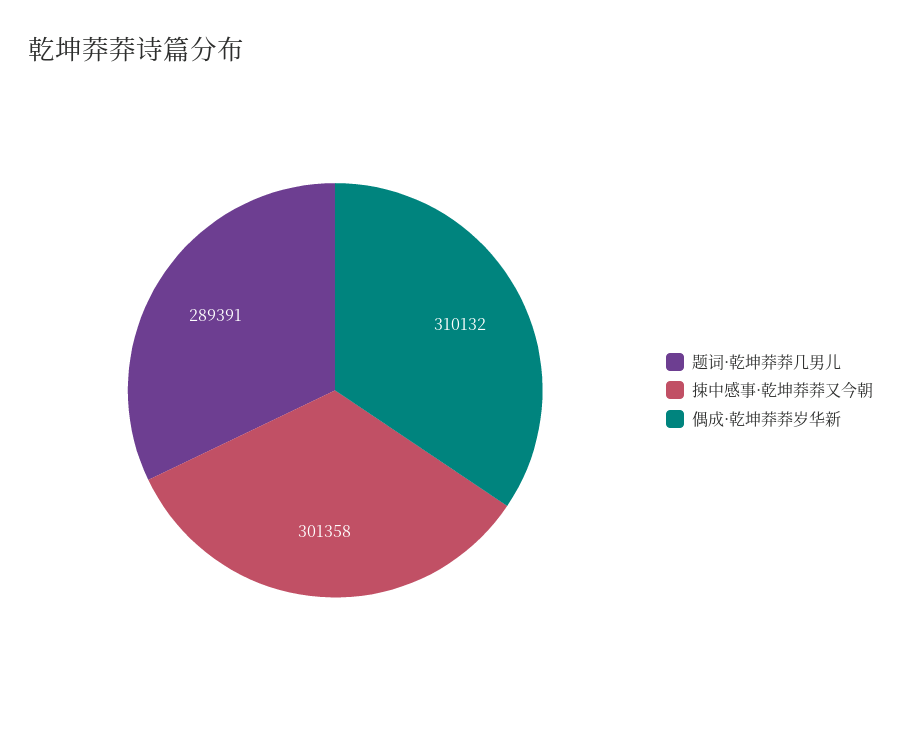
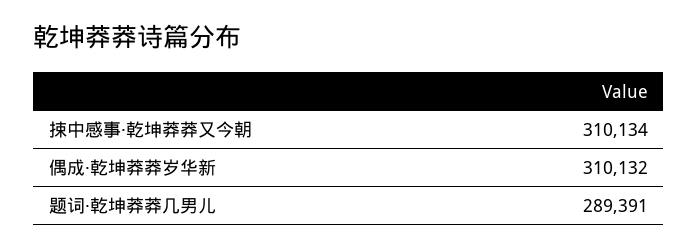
  {
    "题词·乾坤莽莽几男儿": 289391,
-   "捒中感事·乾坤莽莽又今朝": 301358,
+   "捒中感事·乾坤莽莽又今朝": 310134,
    "偶成·乾坤莽莽岁华新": 310132
  }

